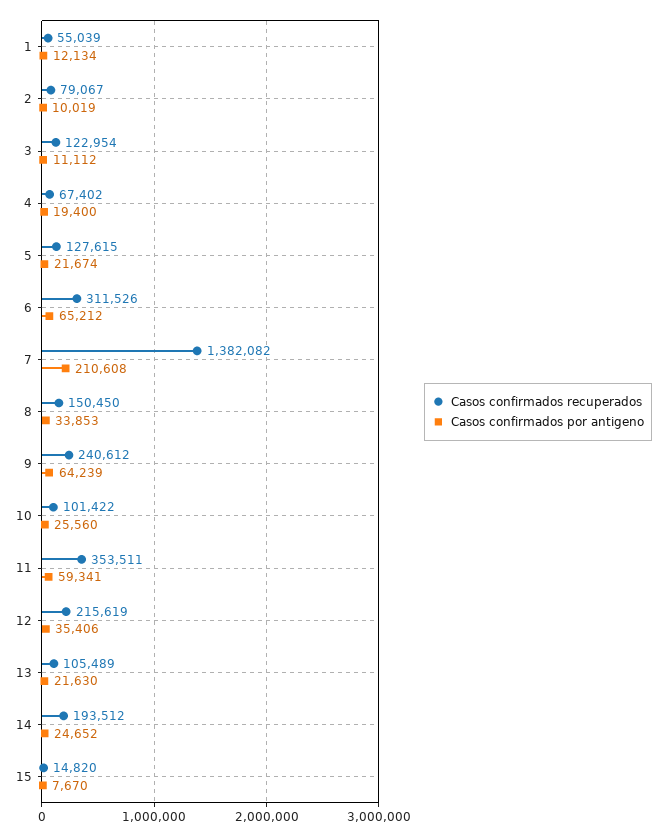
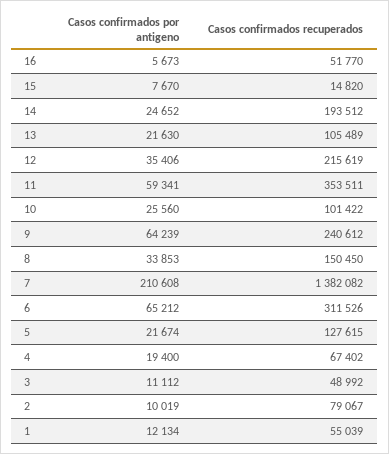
  {
    "Casos confirmados recuperados": {
      "1": 55039,
      "2": 79067,
-     "3": 122954,
+     "3": 48992,
      "4": 67402,
      "5": 127615,
      "6": 311526,
      "7": 1382082,
      "8": 150450,
      "9": 240612,
      "10": 101422,
      "11": 353511,
      "12": 215619,
      "13": 105489,
      "14": 193512,
-     "15": 14820
+     "15": 14820,
+     "16": 51770
    },
    "Casos confirmados por antigeno": {
      "1": 12134,
      "2": 10019,
      "3": 11112,
      "4": 19400,
      "5": 21674,
      "6": 65212,
      "7": 210608,
      "8": 33853,
      "9": 64239,
      "10": 25560,
      "11": 59341,
      "12": 35406,
      "13": 21630,
      "14": 24652,
-     "15": 7670
+     "15": 7670,
+     "16": 5673
    }
  }

